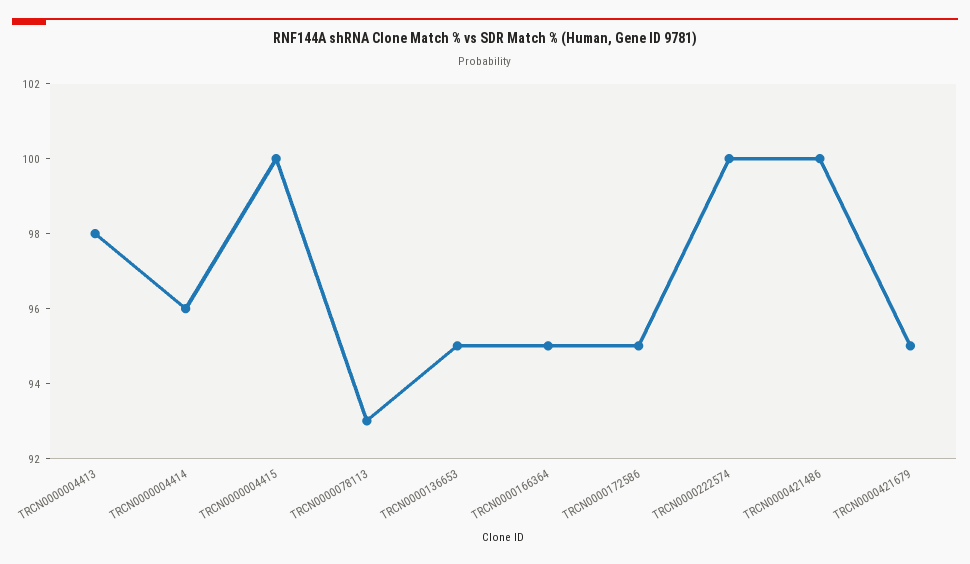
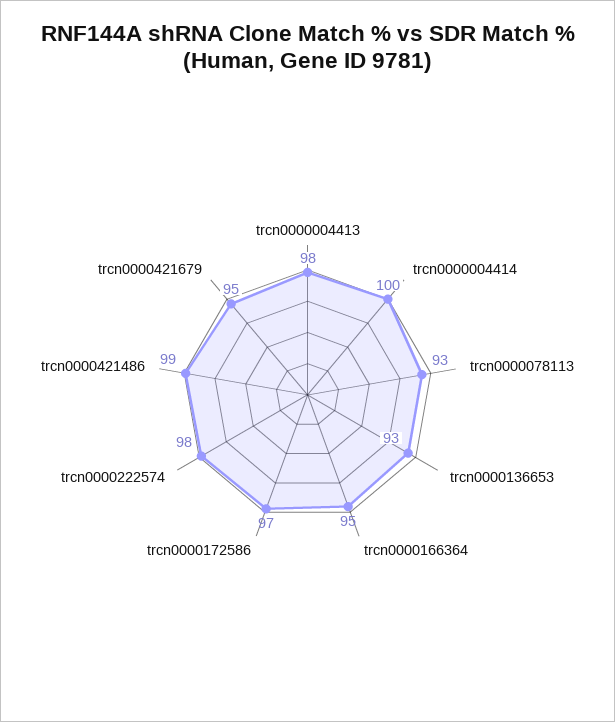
  {
    "TRCN0000004413": 98,
-   "TRCN0000004414": 96,
+   "TRCN0000004414": 100,
-   "TRCN0000004415": 100,
    "TRCN0000078113": 93,
-   "TRCN0000136653": 95,
+   "TRCN0000136653": 93,
    "TRCN0000166364": 95,
-   "TRCN0000172586": 95,
+   "TRCN0000172586": 97,
-   "TRCN0000222574": 100,
+   "TRCN0000222574": 98,
-   "TRCN0000421486": 100,
+   "TRCN0000421486": 99,
    "TRCN0000421679": 95
  }

